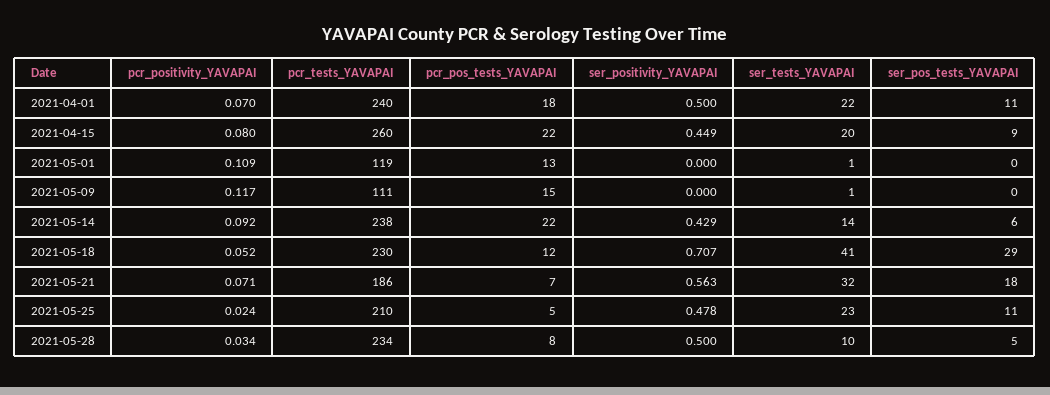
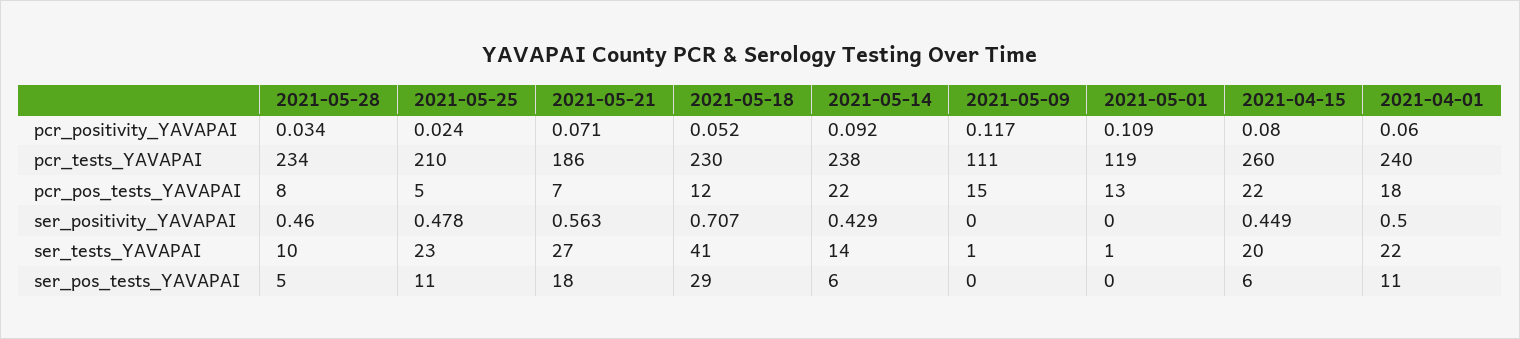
  {
    "pcr_positivity_YAVAPAI": {
-     "2021-04-01": 0.07,
+     "2021-04-01": 0.06,
      "2021-04-15": 0.08,
      "2021-05-01": 0.109,
      "2021-05-09": 0.117,
      "2021-05-14": 0.092,
      "2021-05-18": 0.052,
      "2021-05-21": 0.071,
      "2021-05-25": 0.024,
      "2021-05-28": 0.034
    },
    "pcr_tests_YAVAPAI": {
      "2021-04-01": 240,
      "2021-04-15": 260,
      "2021-05-01": 119,
      "2021-05-09": 111,
      "2021-05-14": 238,
      "2021-05-18": 230,
      "2021-05-21": 186,
      "2021-05-25": 210,
      "2021-05-28": 234
    },
    "pcr_pos_tests_YAVAPAI": {
      "2021-04-01": 18,
      "2021-04-15": 22,
      "2021-05-01": 13,
      "2021-05-09": 15,
      "2021-05-14": 22,
      "2021-05-18": 12,
      "2021-05-21": 7,
      "2021-05-25": 5,
      "2021-05-28": 8
    },
    "ser_positivity_YAVAPAI": {
      "2021-04-01": 0.5,
      "2021-04-15": 0.449,
      "2021-05-01": 0,
      "2021-05-09": 0,
      "2021-05-14": 0.429,
      "2021-05-18": 0.707,
      "2021-05-21": 0.563,
      "2021-05-25": 0.478,
-     "2021-05-28": 0.5
+     "2021-05-28": 0.46
    },
    "ser_tests_YAVAPAI": {
      "2021-04-01": 22,
      "2021-04-15": 20,
      "2021-05-01": 1,
      "2021-05-09": 1,
      "2021-05-14": 14,
      "2021-05-18": 41,
-     "2021-05-21": 32,
+     "2021-05-21": 27,
      "2021-05-25": 23,
      "2021-05-28": 10
    },
    "ser_pos_tests_YAVAPAI": {
      "2021-04-01": 11,
-     "2021-04-15": 9,
+     "2021-04-15": 6,
      "2021-05-01": 0,
      "2021-05-09": 0,
      "2021-05-14": 6,
      "2021-05-18": 29,
      "2021-05-21": 18,
      "2021-05-25": 11,
      "2021-05-28": 5
    }
  }

